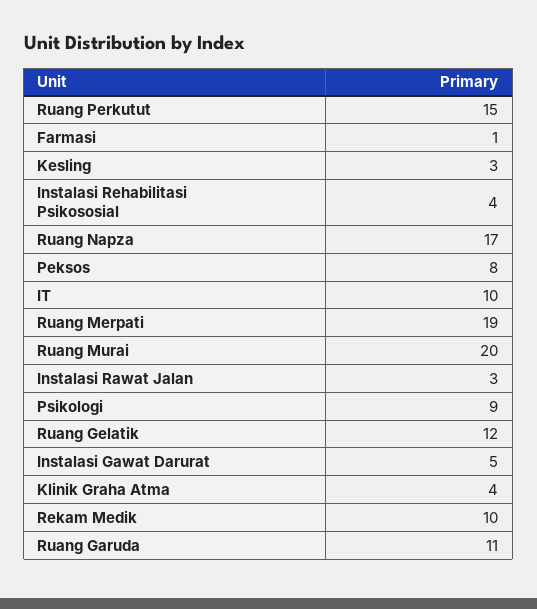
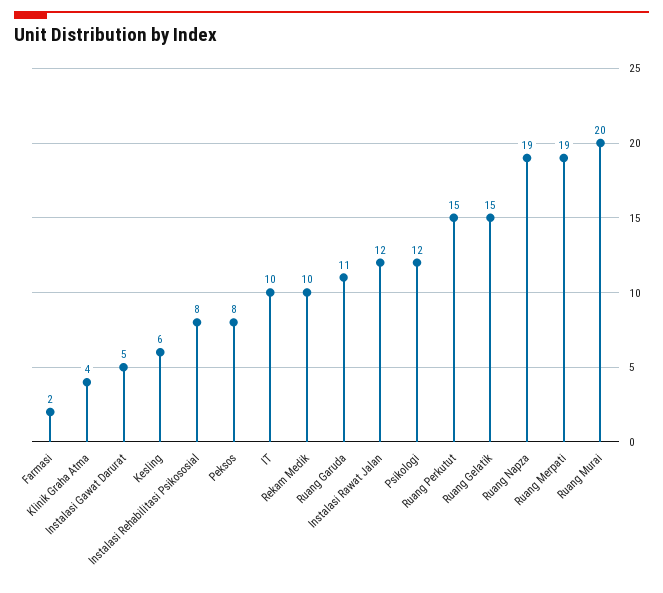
  {
    "Ruang Perkutut": 15,
-   "Farmasi": 1,
+   "Farmasi": 2,
-   "Kesling": 3,
+   "Kesling": 6,
-   "Instalasi Rehabilitasi Psikososial": 4,
+   "Instalasi Rehabilitasi Psikososial": 8,
-   "Ruang Napza": 17,
+   "Ruang Napza": 19,
    "Peksos": 8,
    "IT": 10,
    "Ruang Merpati": 19,
    "Ruang Murai": 20,
-   "Instalasi Rawat Jalan": 3,
+   "Instalasi Rawat Jalan": 12,
-   "Psikologi": 9,
+   "Psikologi": 12,
-   "Ruang Gelatik": 12,
+   "Ruang Gelatik": 15,
    "Instalasi Gawat Darurat": 5,
    "Klinik Graha Atma": 4,
    "Rekam Medik": 10,
    "Ruang Garuda": 11
  }

